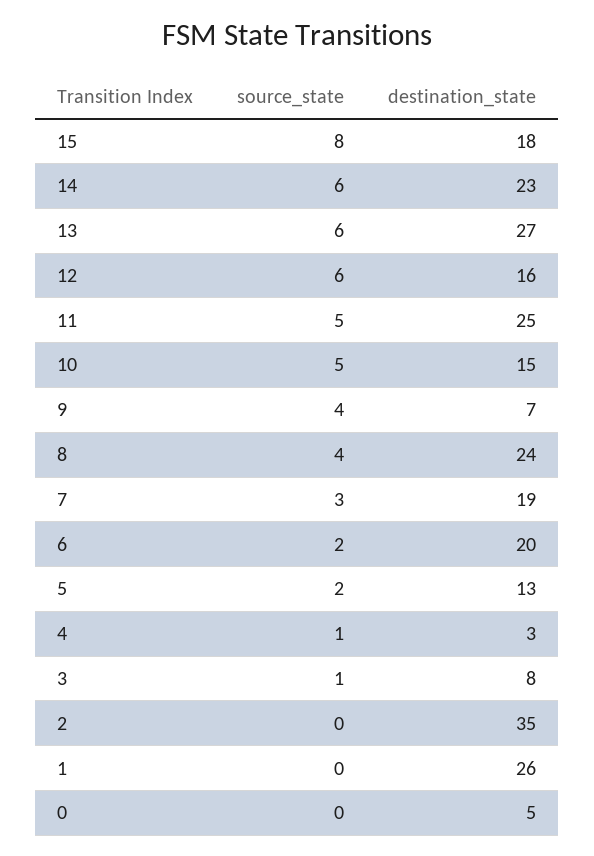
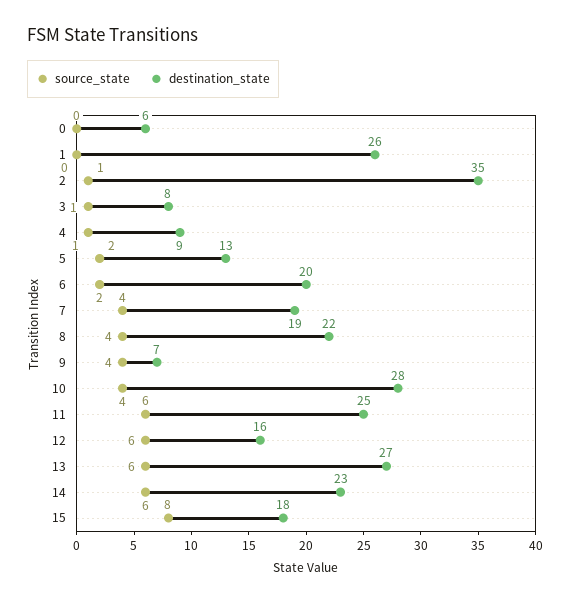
  {
    "source_state": {
      "15": 8,
      "14": 6,
      "13": 6,
      "12": 6,
-     "11": 5,
+     "11": 6,
-     "10": 5,
+     "10": 4,
      "9": 4,
      "8": 4,
-     "7": 3,
+     "7": 4,
      "6": 2,
      "5": 2,
      "4": 1,
      "3": 1,
-     "2": 0,
+     "2": 1,
      "1": 0,
      "0": 0
    },
    "destination_state": {
      "15": 18,
      "14": 23,
      "13": 27,
      "12": 16,
      "11": 25,
-     "10": 15,
+     "10": 28,
      "9": 7,
-     "8": 24,
+     "8": 22,
      "7": 19,
      "6": 20,
      "5": 13,
-     "4": 3,
+     "4": 9,
      "3": 8,
      "2": 35,
      "1": 26,
-     "0": 5
+     "0": 6
    }
  }

